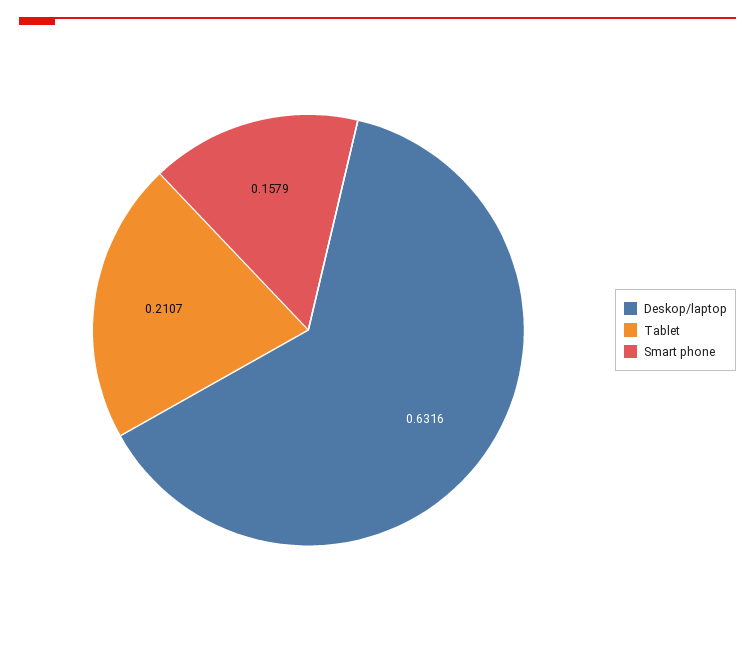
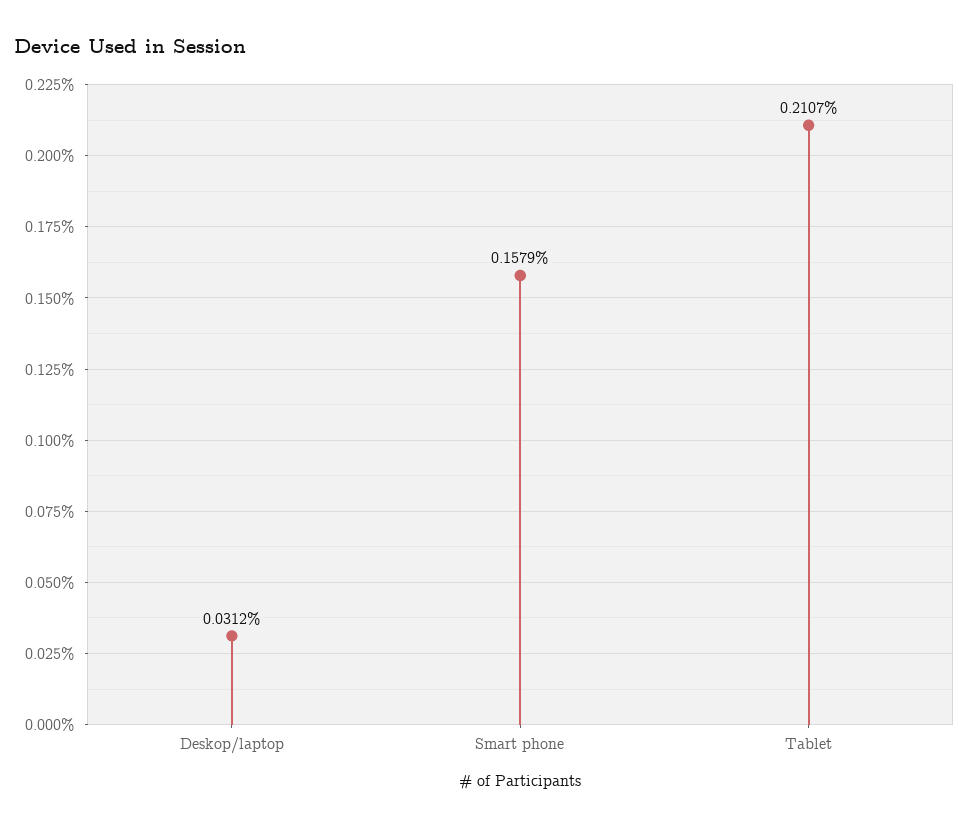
  {
-   "Deskop/laptop": 0.6316,
+   "Deskop/laptop": 0.0312,
    "Tablet": 0.2107,
    "Smart phone": 0.1579
  }

